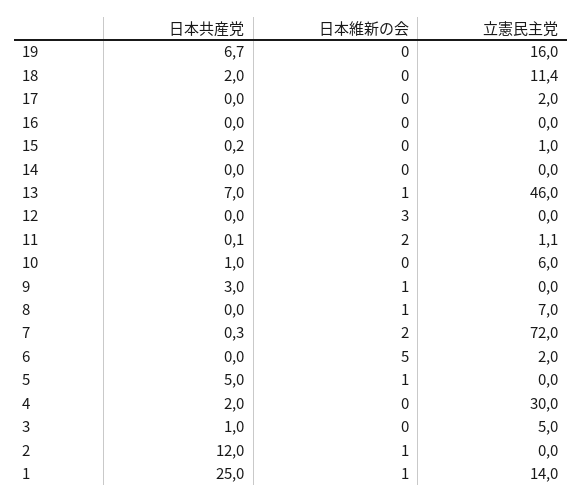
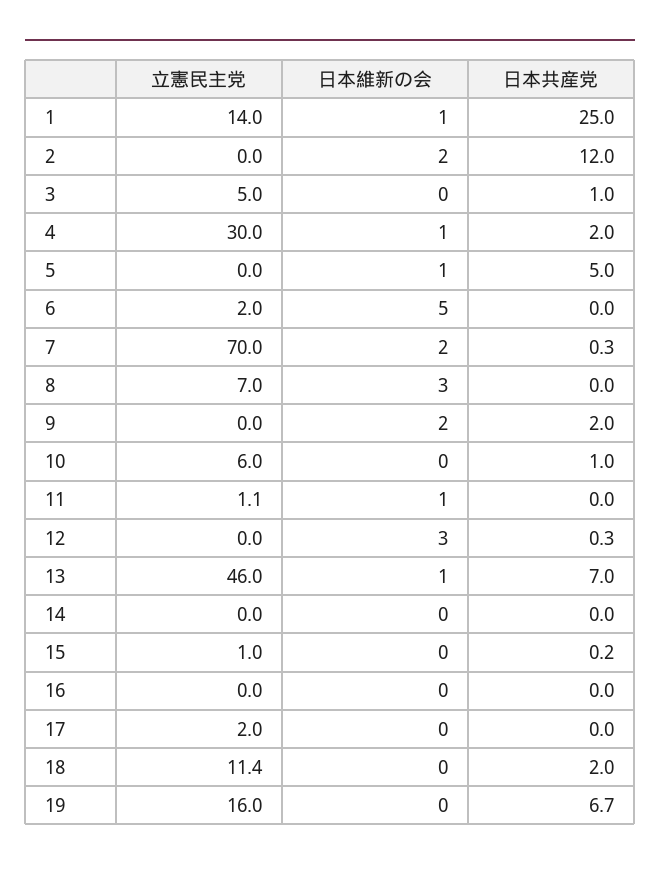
  {
    "日本共産党": {
      "19": 6.7,
      "18": 2,
      "17": 0,
      "16": 0,
      "15": 0.2,
      "14": 0,
      "13": 7,
-     "12": 0,
+     "12": 0.3,
-     "11": 0.1,
+     "11": 0,
      "10": 1,
-     "9": 3,
+     "9": 2,
      "8": 0,
      "7": 0.3,
      "6": 0,
      "5": 5,
      "4": 2,
      "3": 1,
      "2": 12,
      "1": 25
    },
    "日本維新の会": {
      "19": 0,
      "18": 0,
      "17": 0,
      "16": 0,
      "15": 0,
      "14": 0,
      "13": 1,
      "12": 3,
-     "11": 2,
+     "11": 1,
      "10": 0,
-     "9": 1,
+     "9": 2,
-     "8": 1,
+     "8": 3,
      "7": 2,
      "6": 5,
      "5": 1,
-     "4": 0,
+     "4": 1,
      "3": 0,
-     "2": 1,
+     "2": 2,
      "1": 1
    },
    "立憲民主党": {
      "19": 16,
      "18": 11.4,
      "17": 2,
      "16": 0,
      "15": 1,
      "14": 0,
      "13": 46,
      "12": 0,
      "11": 1.1,
      "10": 6,
      "9": 0,
      "8": 7,
-     "7": 72,
+     "7": 70,
      "6": 2,
      "5": 0,
      "4": 30,
      "3": 5,
      "2": 0,
      "1": 14
    }
  }

